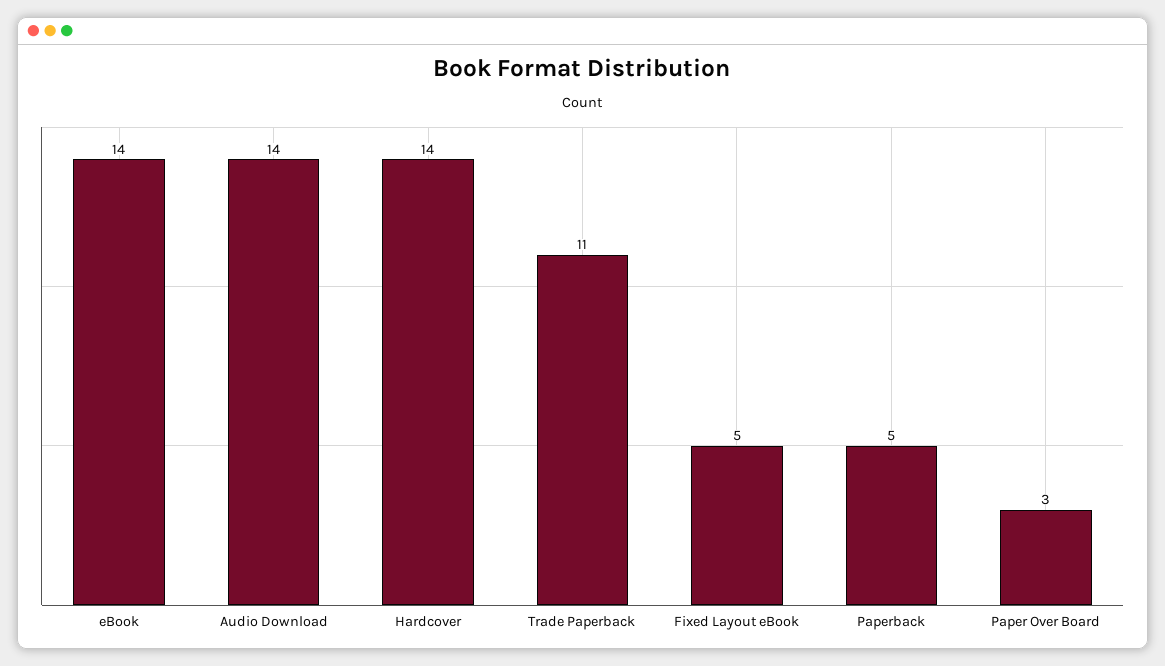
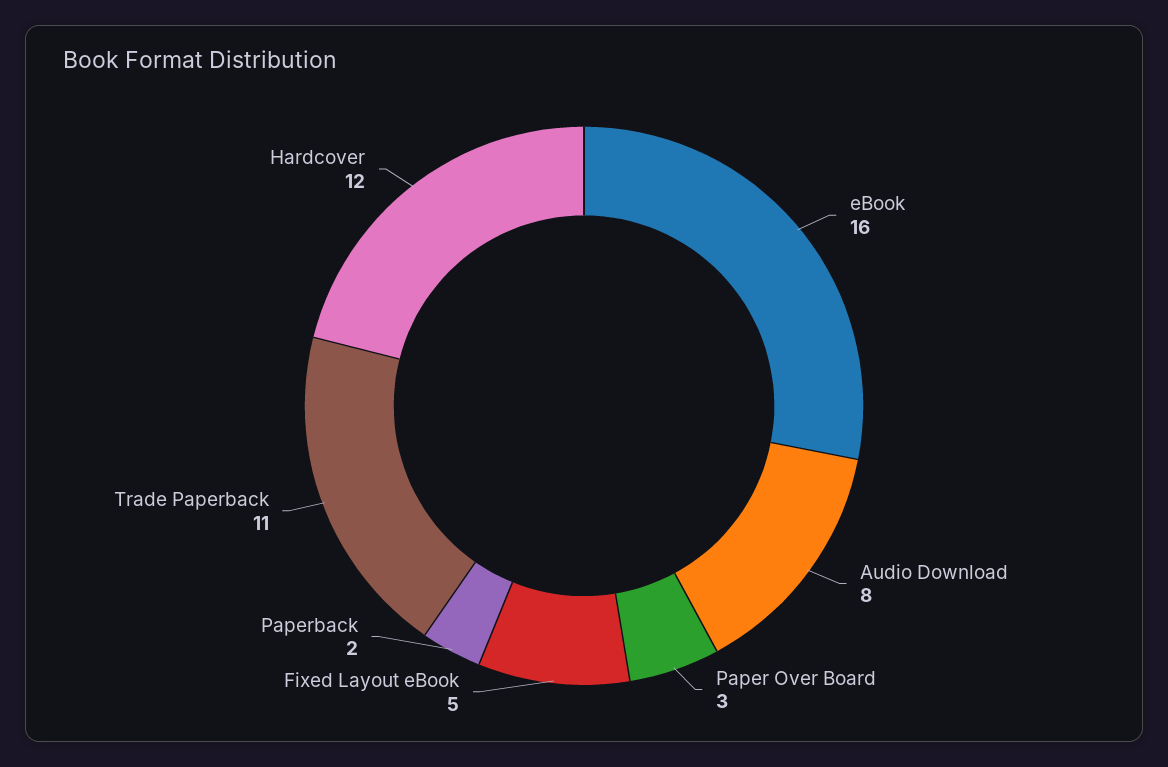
  {
-   "eBook": 14,
+   "eBook": 16,
-   "Audio Download": 14,
+   "Audio Download": 8,
-   "Hardcover": 14,
+   "Hardcover": 12,
    "Trade Paperback": 11,
    "Fixed Layout eBook": 5,
-   "Paperback": 5,
+   "Paperback": 2,
    "Paper Over Board": 3
  }

